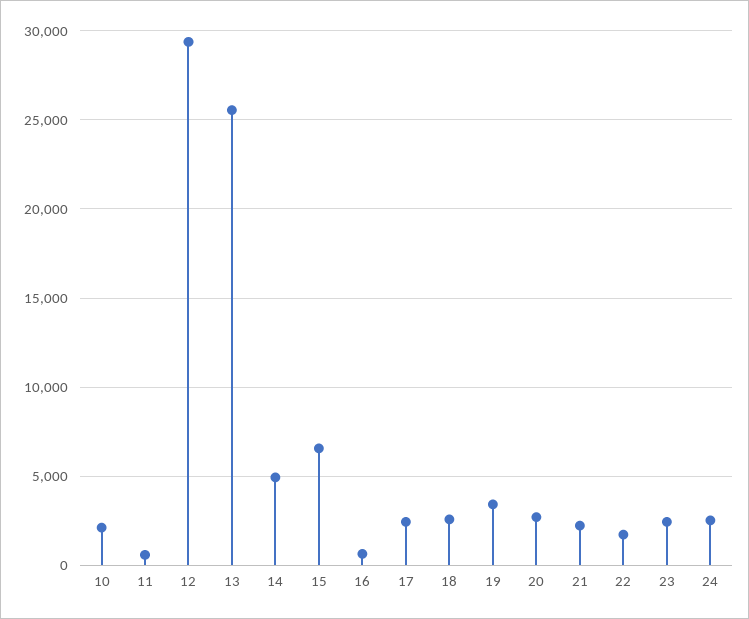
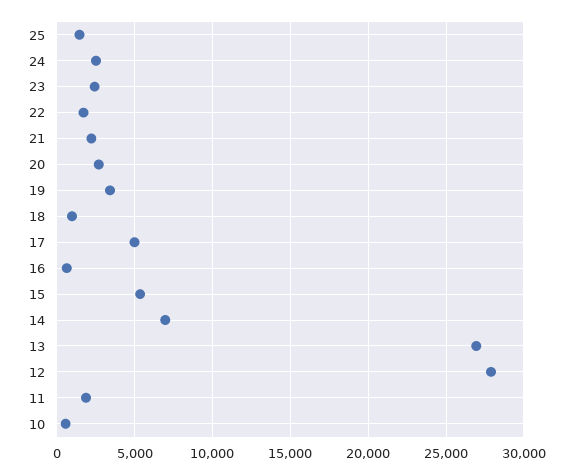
  {
-   "10": 2000,
+   "10": 500,
-   "11": 500,
+   "11": 2000,
-   "12": 29500,
+   "12": 28000,
-   "13": 25500,
+   "13": 27000,
-   "14": 5000,
+   "14": 7000,
-   "15": 6500,
+   "15": 5500,
    "16": 500,
-   "17": 2500,
+   "17": 5000,
-   "18": 2500,
+   "18": 1000,
    "19": 3500,
    "20": 2500,
    "21": 2000,
    "22": 1500,
    "23": 2500,
-   "24": 2500
+   "24": 2500,
+   "25": 1500
  }

